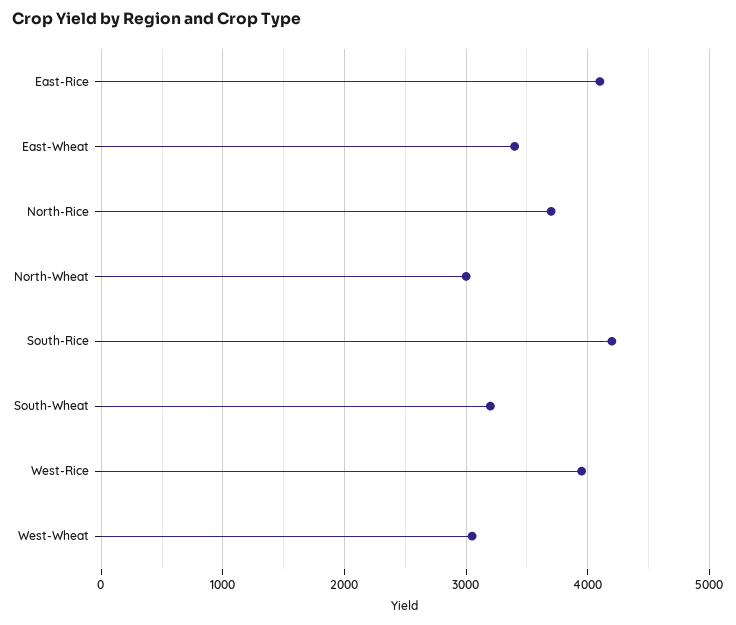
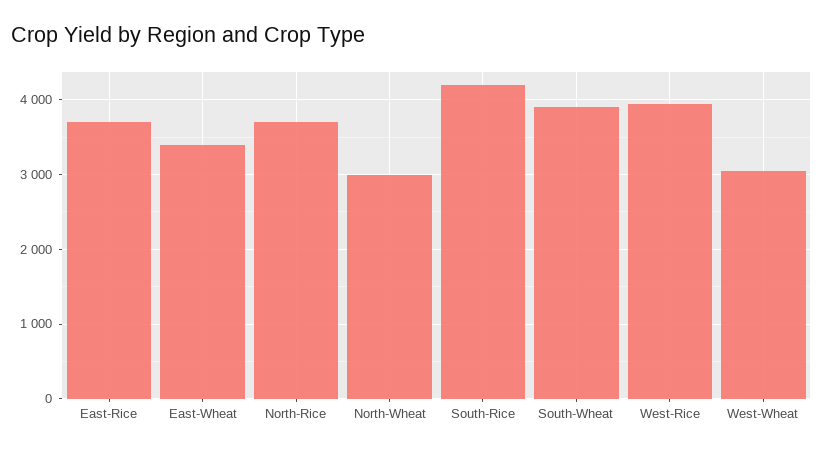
  {
-   "East-Rice": 4100,
+   "East-Rice": 3700,
    "East-Wheat": 3400,
    "North-Rice": 3700,
    "North-Wheat": 3000,
    "South-Rice": 4200,
-   "South-Wheat": 3200,
+   "South-Wheat": 3900,
    "West-Rice": 4000,
    "West-Wheat": 3100
  }

